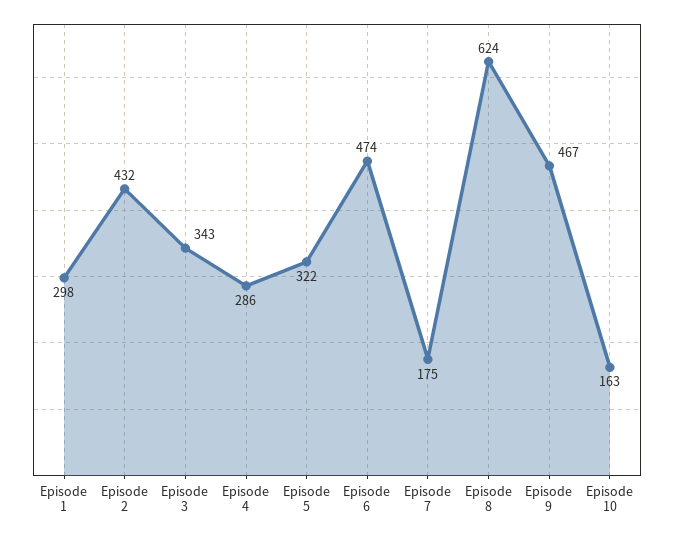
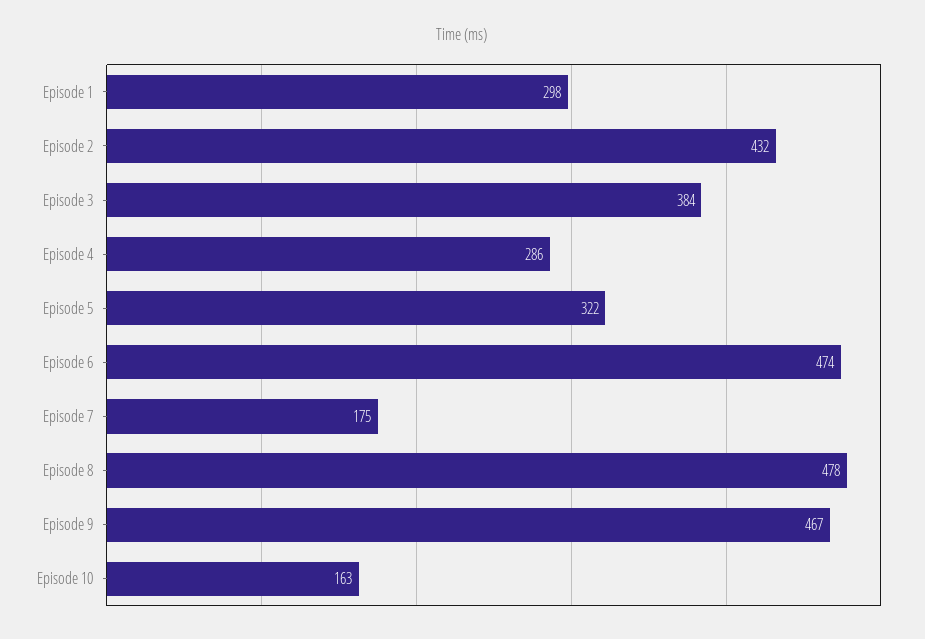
  {
    "Episode 1": 298,
    "Episode 2": 432,
-   "Episode 3": 343,
+   "Episode 3": 384,
    "Episode 4": 286,
    "Episode 5": 322,
    "Episode 6": 474,
    "Episode 7": 175,
-   "Episode 8": 624,
+   "Episode 8": 478,
    "Episode 9": 467,
    "Episode 10": 163
  }

